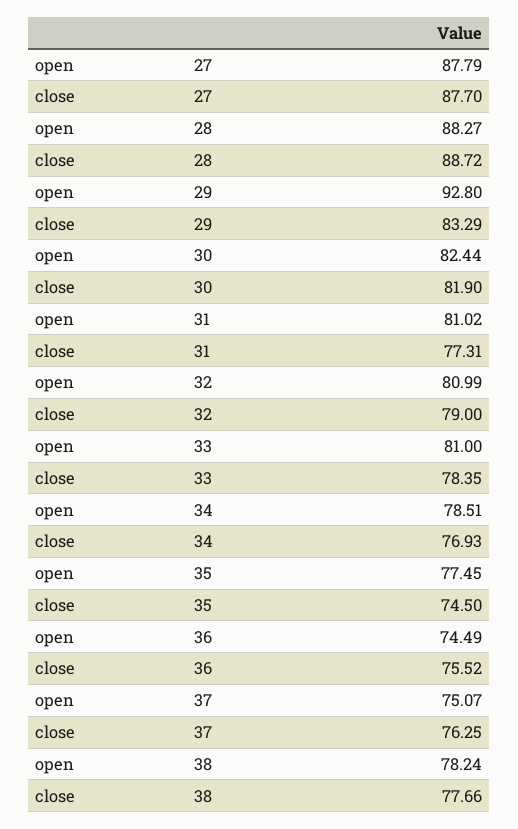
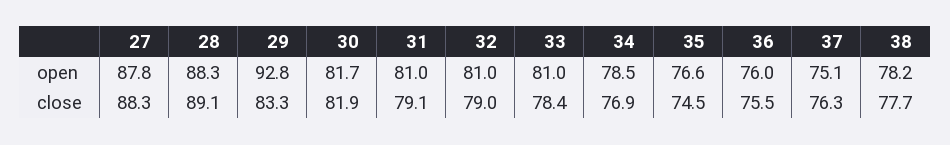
  {
    "open": {
      "27": 87.79,
      "28": 88.27,
      "29": 92.8,
-     "30": 82.44,
+     "30": 81.7,
      "31": 81.02,
      "32": 80.99,
      "33": 81,
      "34": 78.51,
-     "35": 77.45,
+     "35": 76.6,
-     "36": 74.49,
+     "36": 76,
      "37": 75.07,
      "38": 78.24
    },
    "close": {
-     "27": 87.7,
+     "27": 88.3,
-     "28": 88.72,
+     "28": 89.1,
      "29": 83.29,
      "30": 81.9,
-     "31": 77.31,
+     "31": 79.1,
      "32": 79,
      "33": 78.35,
      "34": 76.93,
      "35": 74.5,
      "36": 75.52,
      "37": 76.25,
      "38": 77.66
    }
  }

